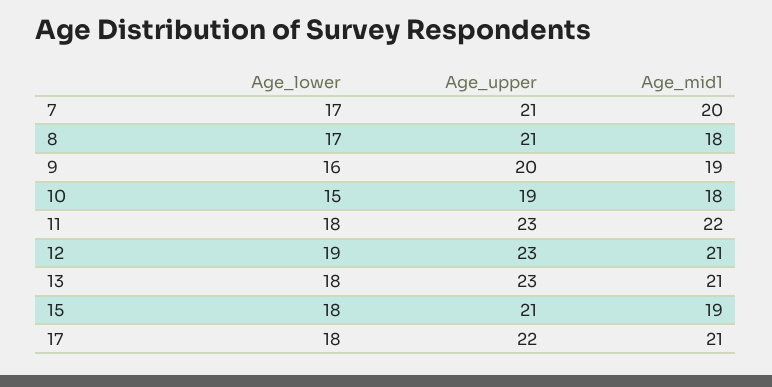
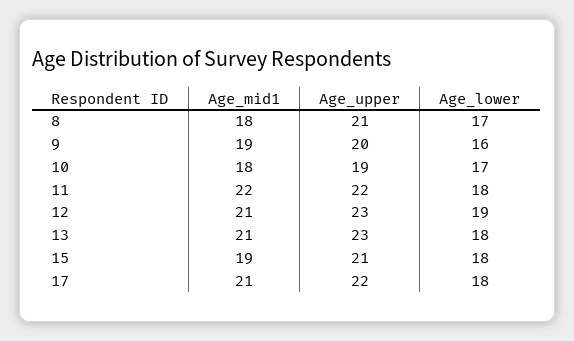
  {
    "Age_lower": {
-     "7": 17,
      "8": 17,
      "9": 16,
-     "10": 15,
+     "10": 17,
      "11": 18,
      "12": 19,
      "13": 18,
      "15": 18,
      "17": 18
    },
    "Age_upper": {
-     "7": 21,
      "8": 21,
      "9": 20,
      "10": 19,
-     "11": 23,
+     "11": 22,
      "12": 23,
      "13": 23,
      "15": 21,
      "17": 22
    },
    "Age_mid1": {
-     "7": 20,
      "8": 18,
      "9": 19,
      "10": 18,
      "11": 22,
      "12": 21,
      "13": 21,
      "15": 19,
      "17": 21
    }
  }

